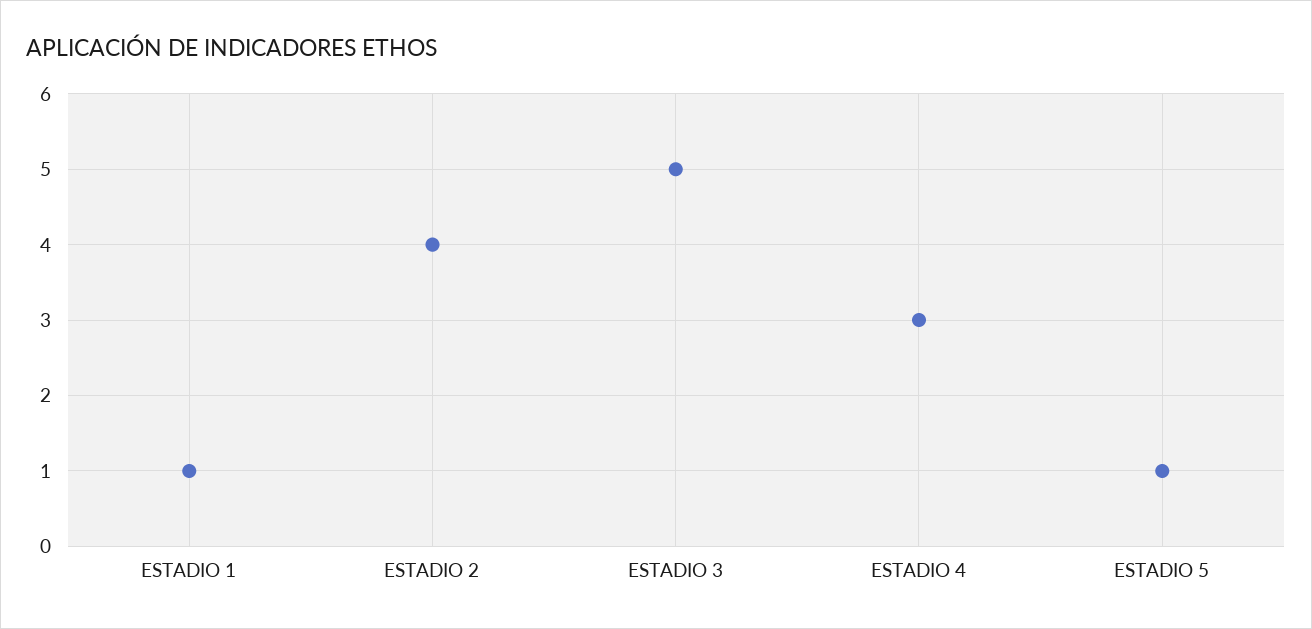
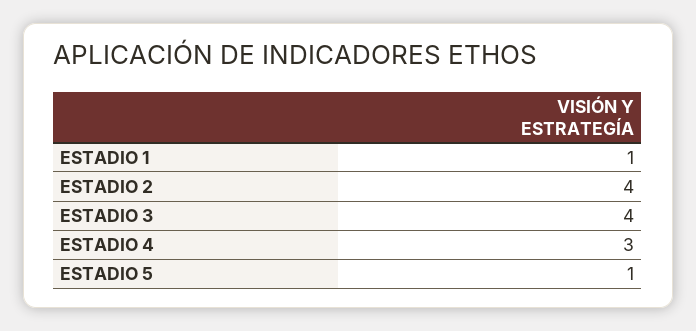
  {
    "ESTADIO 1": 1,
    "ESTADIO 2": 4,
-   "ESTADIO 3": 5,
+   "ESTADIO 3": 4,
    "ESTADIO 4": 3,
    "ESTADIO 5": 1
  }

